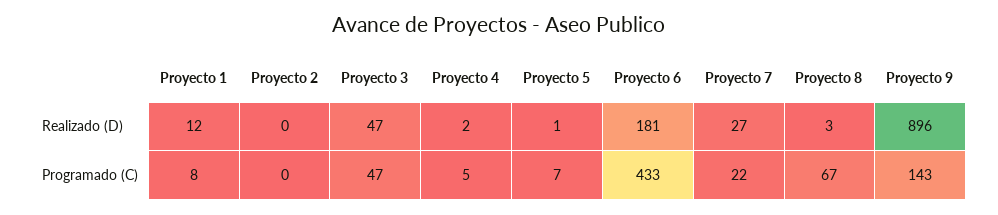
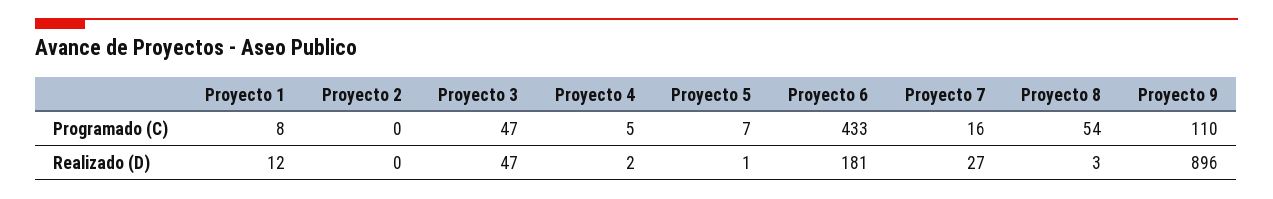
  {
    "Proyecto 1": {
      "Realizado (D)": 12,
      "Programado (C)": 8
    },
    "Proyecto 2": {
      "Realizado (D)": 0,
      "Programado (C)": 0
    },
    "Proyecto 3": {
      "Realizado (D)": 47,
      "Programado (C)": 47
    },
    "Proyecto 4": {
      "Realizado (D)": 2,
      "Programado (C)": 5
    },
    "Proyecto 5": {
      "Realizado (D)": 1,
      "Programado (C)": 7
    },
    "Proyecto 6": {
      "Realizado (D)": 181,
      "Programado (C)": 433
    },
    "Proyecto 7": {
      "Realizado (D)": 27,
-     "Programado (C)": 22
+     "Programado (C)": 16
    },
    "Proyecto 8": {
      "Realizado (D)": 3,
-     "Programado (C)": 67
+     "Programado (C)": 54
    },
    "Proyecto 9": {
      "Realizado (D)": 896,
-     "Programado (C)": 143
+     "Programado (C)": 110
    }
  }

